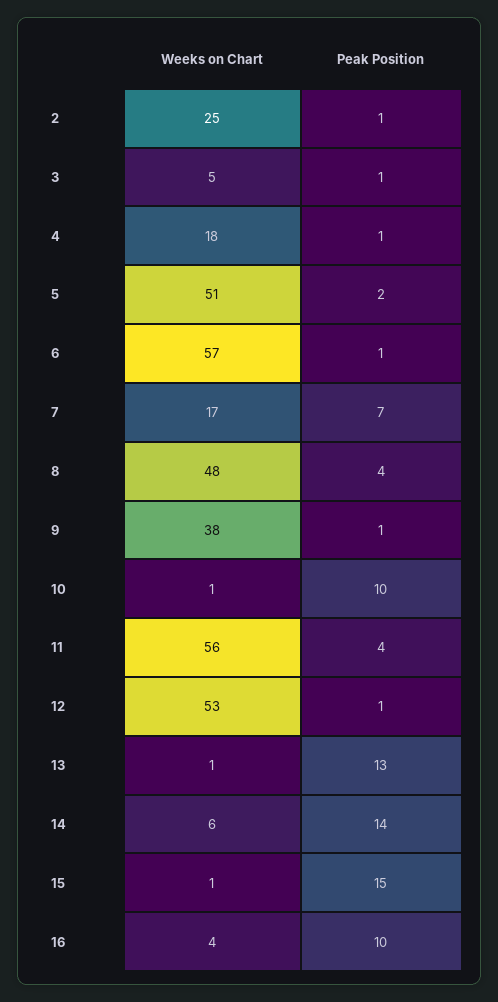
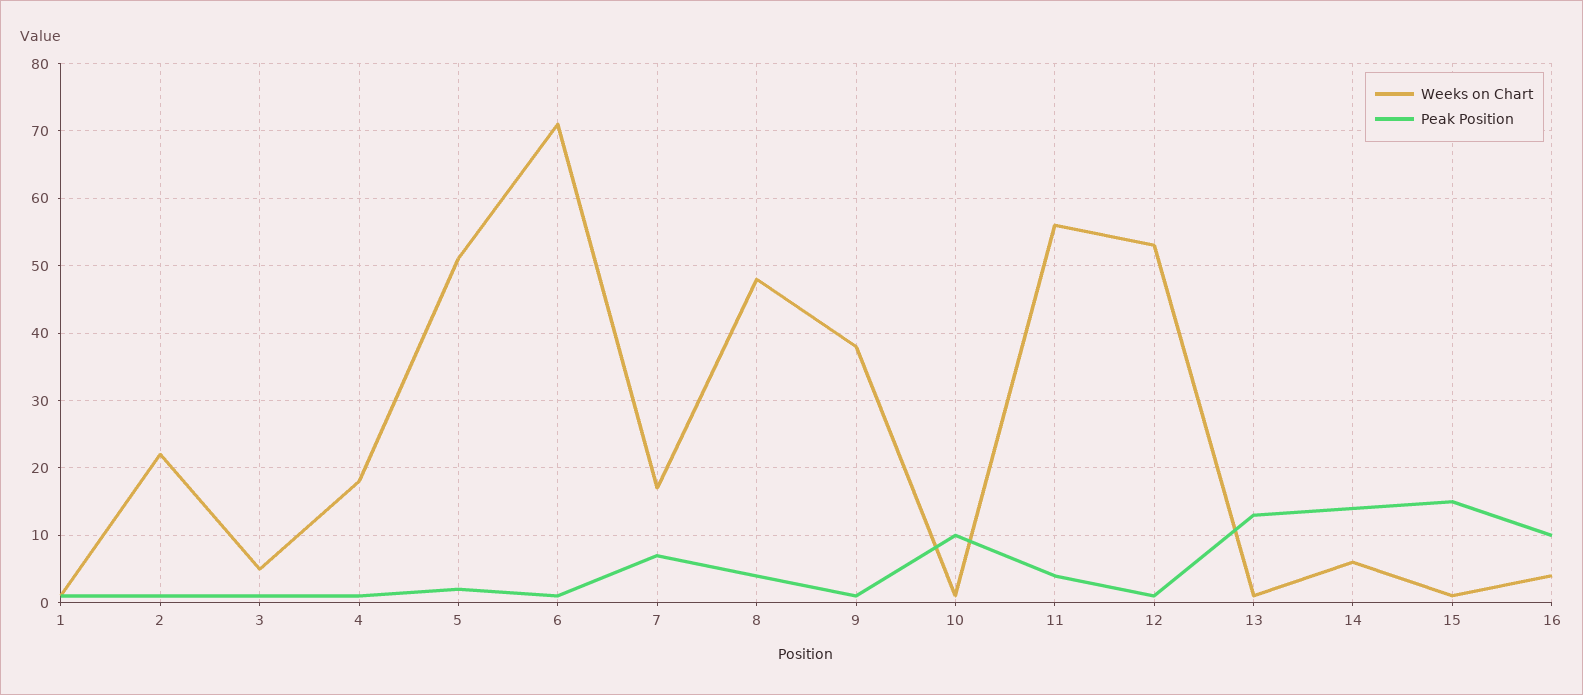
  {
    "Weeks on Chart": {
-     "2": 25,
+     "2": 22,
      "3": 5,
      "4": 18,
      "5": 51,
-     "6": 57,
+     "6": 71,
      "7": 17,
      "8": 48,
      "9": 38,
      "10": 1,
      "11": 56,
      "12": 53,
      "13": 1,
      "14": 6,
      "15": 1,
-     "16": 4
+     "16": 4,
+     "1": 1
    },
    "Peak Position": {
      "2": 1,
      "3": 1,
      "4": 1,
      "5": 2,
      "6": 1,
      "7": 7,
      "8": 4,
      "9": 1,
      "10": 10,
      "11": 4,
      "12": 1,
      "13": 13,
      "14": 14,
      "15": 15,
-     "16": 10
+     "16": 10,
+     "1": 1
    }
  }

